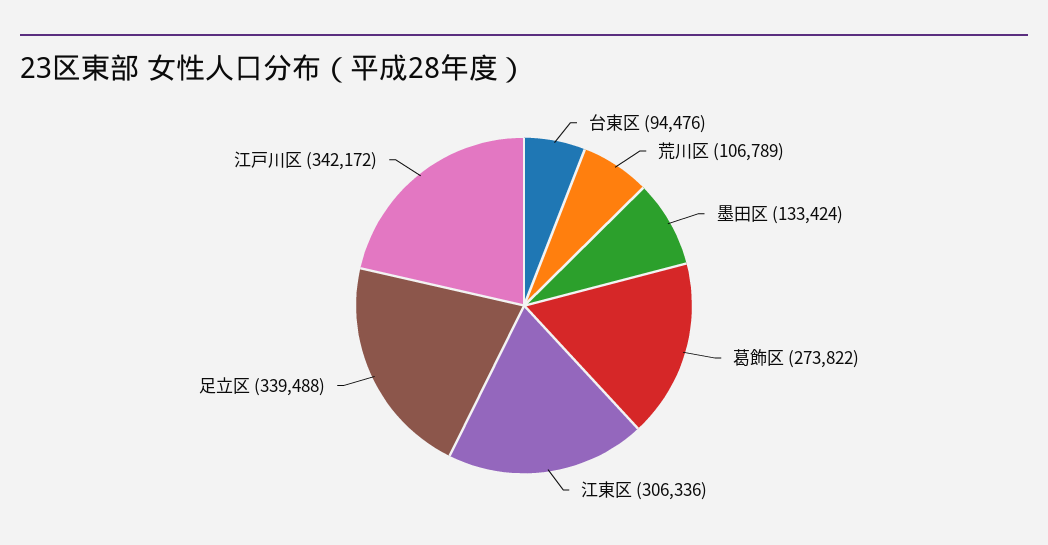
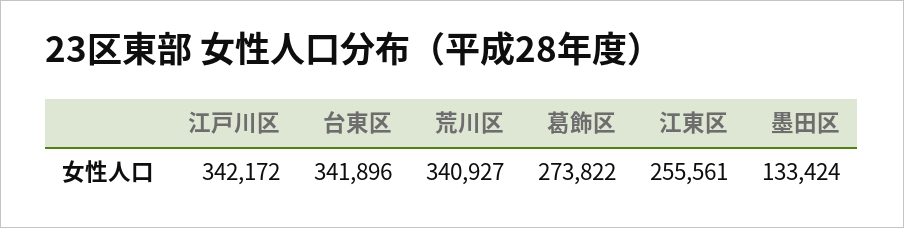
  {
-   "台東区": 94476,
+   "台東区": 341896,
-   "荒川区": 106789,
+   "荒川区": 340927,
    "墨田区": 133424,
    "葛飾区": 273822,
-   "江東区": 306336,
+   "江東区": 255561,
-   "足立区": 339488,
    "江戸川区": 342172
  }

